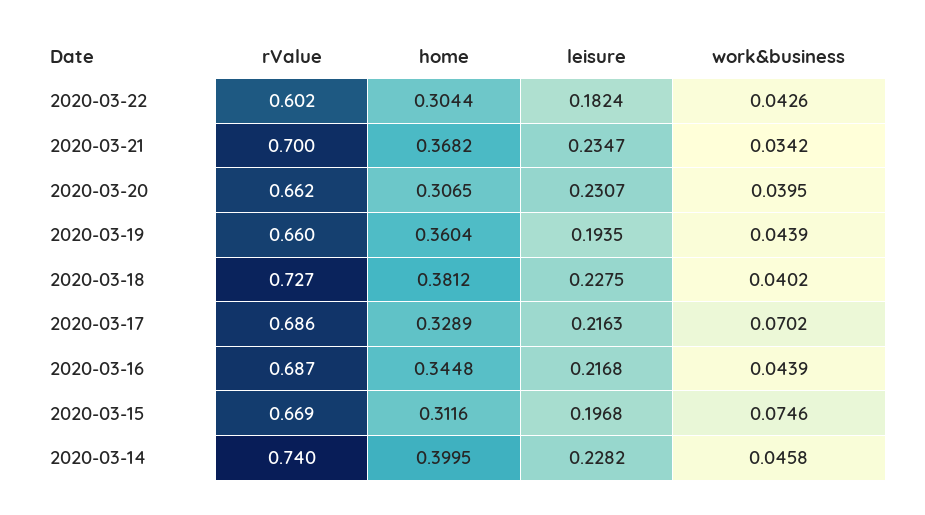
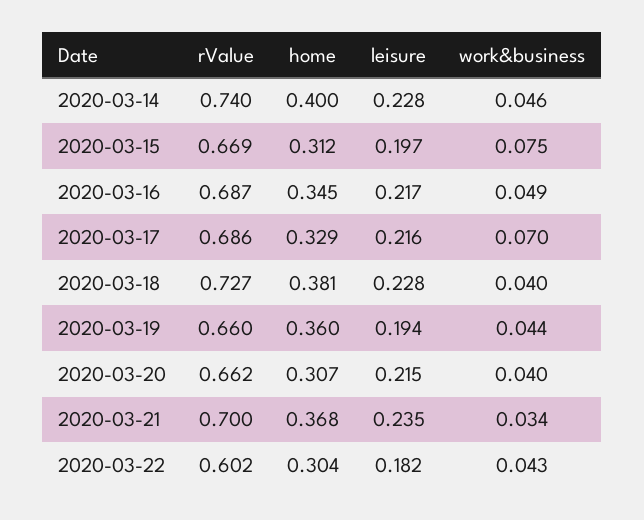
  {
    "rValue": {
      "2020-03-22": 0.602,
      "2020-03-21": 0.7,
      "2020-03-20": 0.662,
      "2020-03-19": 0.66,
      "2020-03-18": 0.727,
      "2020-03-17": 0.686,
      "2020-03-16": 0.687,
      "2020-03-15": 0.669,
      "2020-03-14": 0.74
    },
    "home": {
      "2020-03-22": 0.3044,
      "2020-03-21": 0.3682,
      "2020-03-20": 0.3065,
      "2020-03-19": 0.3604,
      "2020-03-18": 0.3812,
      "2020-03-17": 0.3289,
      "2020-03-16": 0.3448,
      "2020-03-15": 0.3116,
      "2020-03-14": 0.3995
    },
    "leisure": {
      "2020-03-22": 0.1824,
      "2020-03-21": 0.2347,
-     "2020-03-20": 0.2307,
+     "2020-03-20": 0.215,
      "2020-03-19": 0.1935,
      "2020-03-18": 0.2275,
      "2020-03-17": 0.2163,
      "2020-03-16": 0.2168,
      "2020-03-15": 0.1968,
      "2020-03-14": 0.2282
    },
    "work&business": {
      "2020-03-22": 0.0426,
      "2020-03-21": 0.0342,
      "2020-03-20": 0.0395,
      "2020-03-19": 0.0439,
      "2020-03-18": 0.0402,
      "2020-03-17": 0.0702,
-     "2020-03-16": 0.0439,
+     "2020-03-16": 0.049,
      "2020-03-15": 0.0746,
      "2020-03-14": 0.0458
    }
  }

